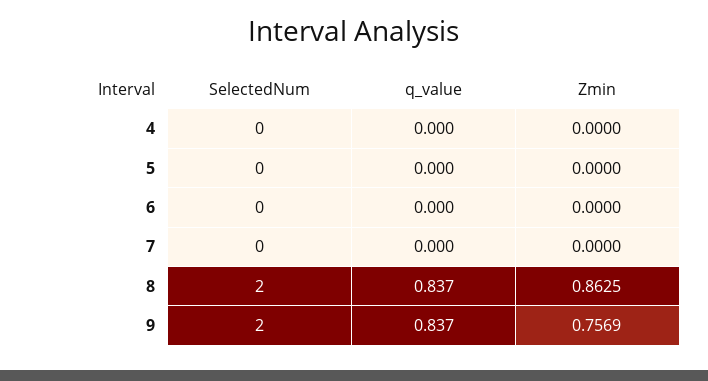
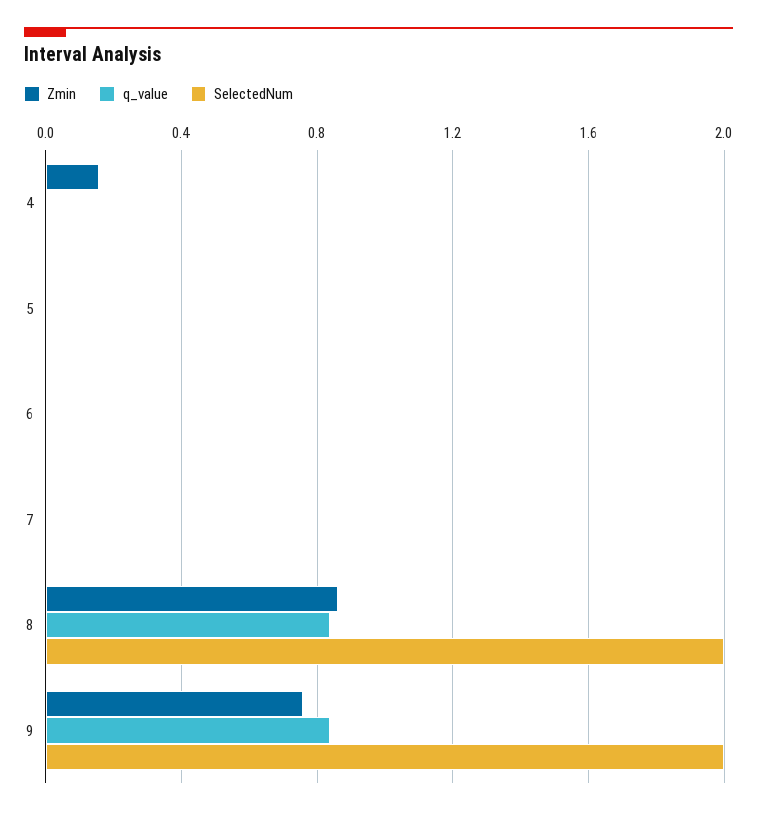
  {
    "SelectedNum": {
      "4": 0,
      "5": 0,
      "6": 0,
      "7": 0,
      "8": 2,
      "9": 2
    },
    "q_value": {
      "4": 0,
      "5": 0,
      "6": 0,
      "7": 0,
      "8": 0.837,
      "9": 0.837
    },
    "Zmin": {
-     "4": 0,
+     "4": 0.15,
      "5": 0,
      "6": 0,
      "7": 0,
      "8": 0.8625,
      "9": 0.7569
    }
  }

